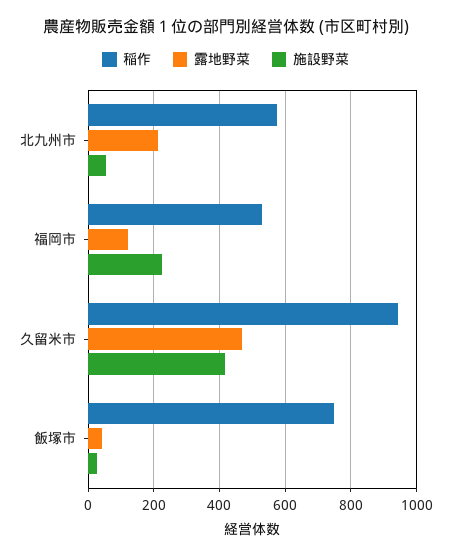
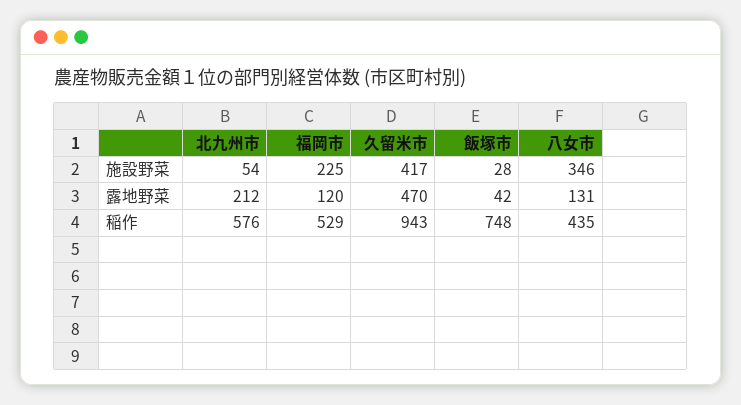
  {
    "稲作": {
      "北九州市": 576,
      "福岡市": 529,
      "久留米市": 943,
-     "飯塚市": 748
+     "飯塚市": 748,
+     "八女市": 435
    },
    "露地野菜": {
      "北九州市": 212,
      "福岡市": 120,
      "久留米市": 470,
-     "飯塚市": 42
+     "飯塚市": 42,
+     "八女市": 131
    },
    "施設野菜": {
      "北九州市": 54,
      "福岡市": 225,
      "久留米市": 417,
-     "飯塚市": 28
+     "飯塚市": 28,
+     "八女市": 346
    }
  }

